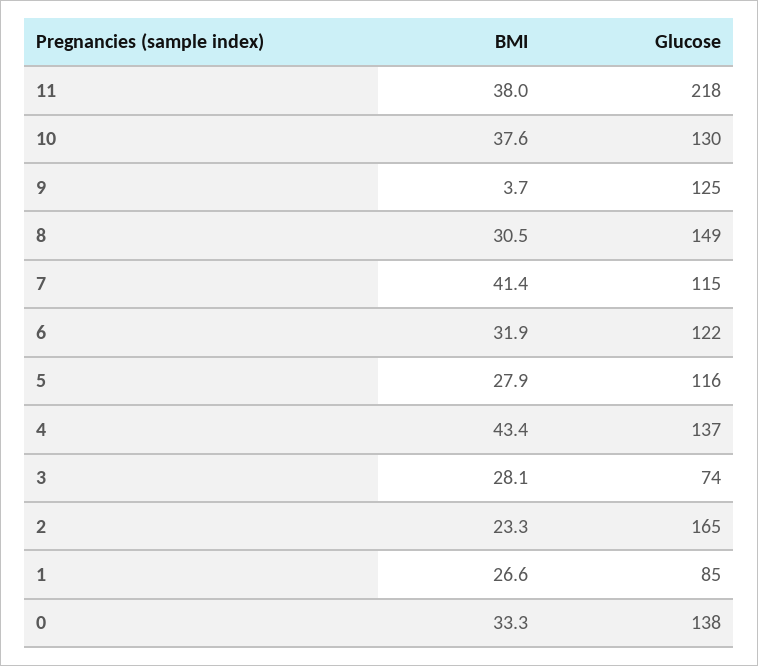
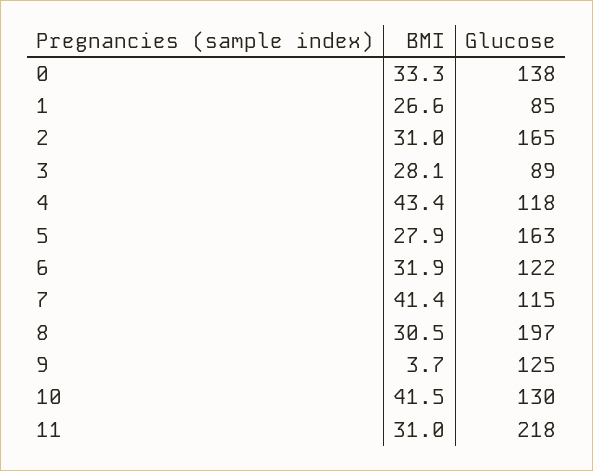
  {
    "BMI": {
-     "11": 38,
+     "11": 31,
-     "10": 37.6,
+     "10": 41.5,
      "9": 3.7,
      "8": 30.5,
      "7": 41.4,
      "6": 31.9,
      "5": 27.9,
      "4": 43.4,
      "3": 28.1,
-     "2": 23.3,
+     "2": 31,
      "1": 26.6,
      "0": 33.3
    },
    "Glucose": {
      "11": 218,
      "10": 130,
      "9": 125,
-     "8": 149,
+     "8": 197,
      "7": 115,
      "6": 122,
-     "5": 116,
+     "5": 163,
-     "4": 137,
+     "4": 118,
-     "3": 74,
+     "3": 89,
      "2": 165,
      "1": 85,
      "0": 138
    }
  }

